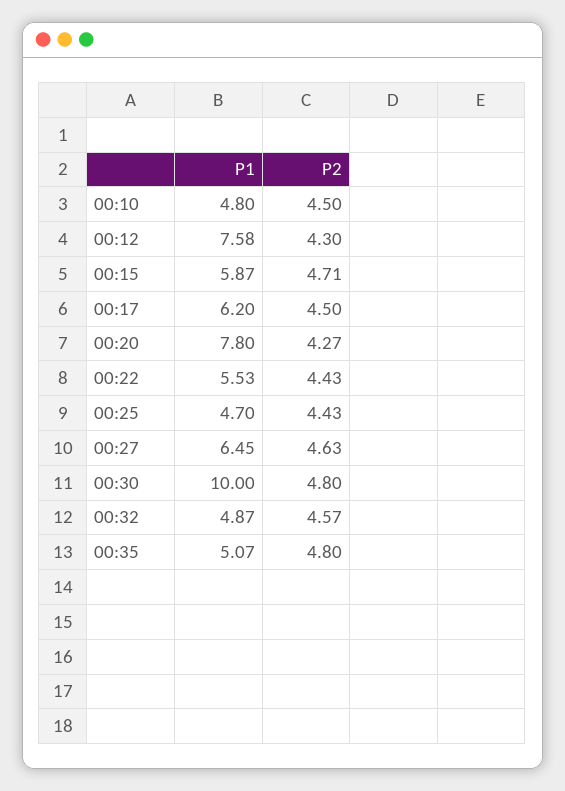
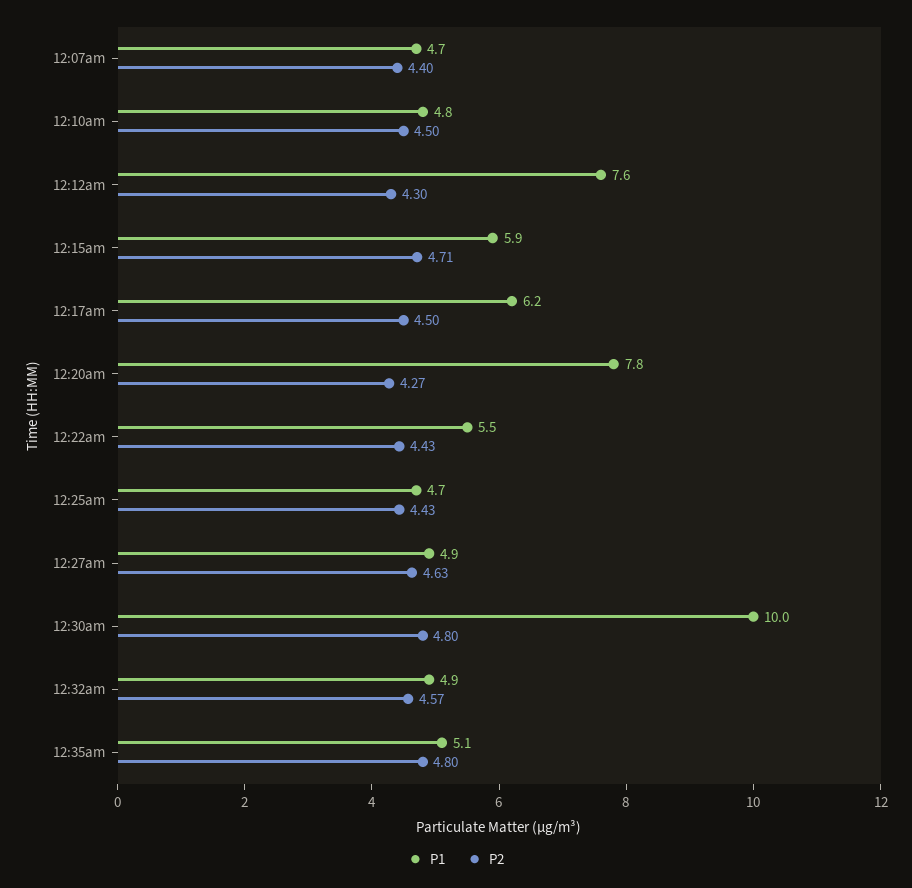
  {
    "P1": {
      "00:10": 4.8,
      "00:12": 7.58,
      "00:15": 5.87,
      "00:17": 6.2,
      "00:20": 7.8,
      "00:22": 5.53,
      "00:25": 4.7,
-     "00:27": 6.45,
+     "00:27": 4.9,
      "00:30": 10,
      "00:32": 4.87,
-     "00:35": 5.07
+     "00:35": 5.07,
+     "12:07am": 4.7
    },
    "P2": {
      "00:10": 4.5,
      "00:12": 4.3,
      "00:15": 4.71,
      "00:17": 4.5,
      "00:20": 4.27,
      "00:22": 4.43,
      "00:25": 4.43,
      "00:27": 4.63,
      "00:30": 4.8,
      "00:32": 4.57,
-     "00:35": 4.8
+     "00:35": 4.8,
+     "12:07am": 4.4
    }
  }

